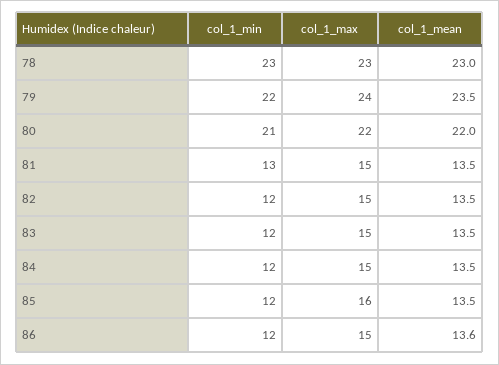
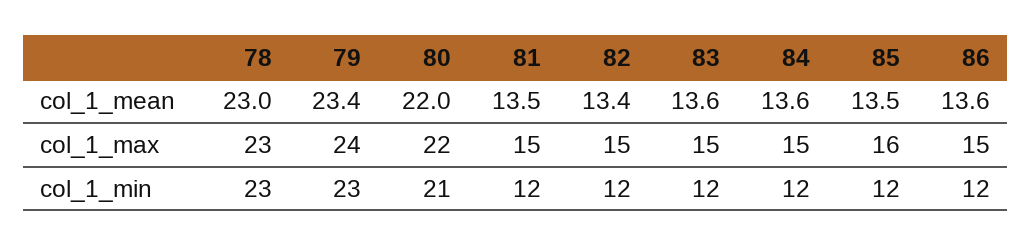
  {
    "col_1_min": {
      "78": 23,
-     "79": 22,
+     "79": 23,
      "80": 21,
-     "81": 13,
+     "81": 12,
      "82": 12,
      "83": 12,
      "84": 12,
      "85": 12,
      "86": 12
    },
    "col_1_max": {
      "78": 23,
      "79": 24,
      "80": 22,
      "81": 15,
      "82": 15,
      "83": 15,
      "84": 15,
      "85": 16,
      "86": 15
    },
    "col_1_mean": {
      "78": 23,
-     "79": 23.5,
+     "79": 23.4,
      "80": 22,
      "81": 13.5,
-     "82": 13.5,
+     "82": 13.4,
-     "83": 13.5,
+     "83": 13.6,
-     "84": 13.5,
+     "84": 13.6,
      "85": 13.5,
      "86": 13.6
    }
  }

